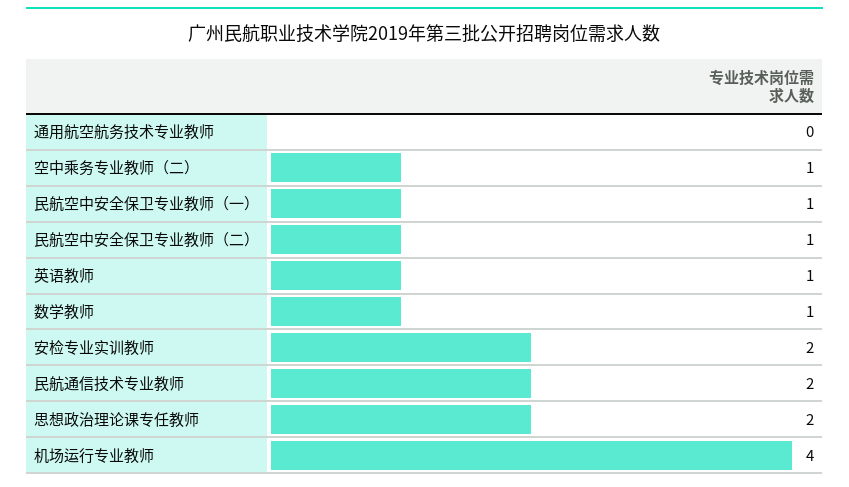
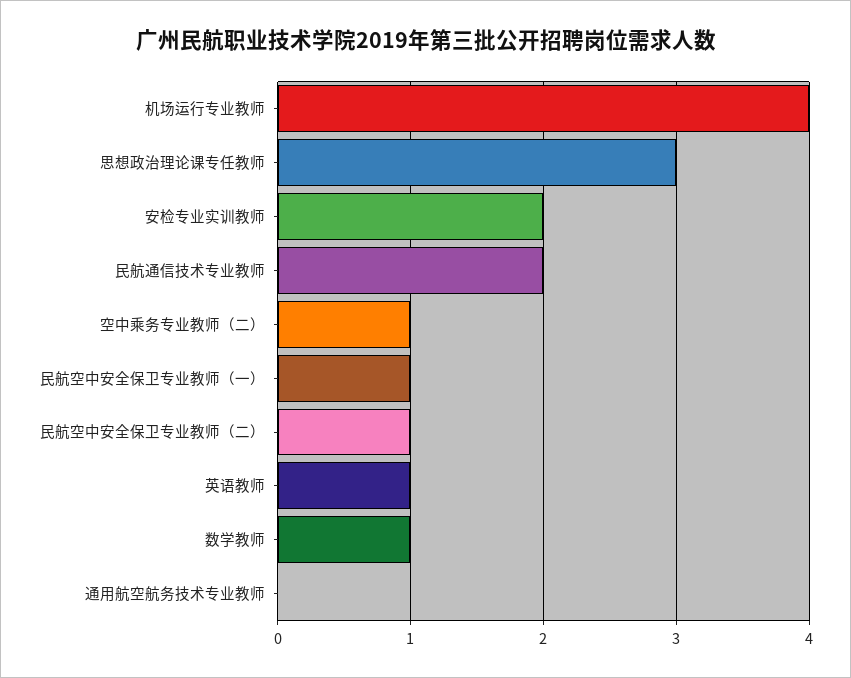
  {
    "通用航空航务技术专业教师": 0,
    "空中乘务专业教师（二）": 1,
    "民航空中安全保卫专业教师（一）": 1,
    "民航空中安全保卫专业教师（二）": 1,
    "英语教师": 1,
    "数学教师": 1,
    "安检专业实训教师": 2,
    "民航通信技术专业教师": 2,
-   "思想政治理论课专任教师": 2,
+   "思想政治理论课专任教师": 3,
    "机场运行专业教师": 4
  }

